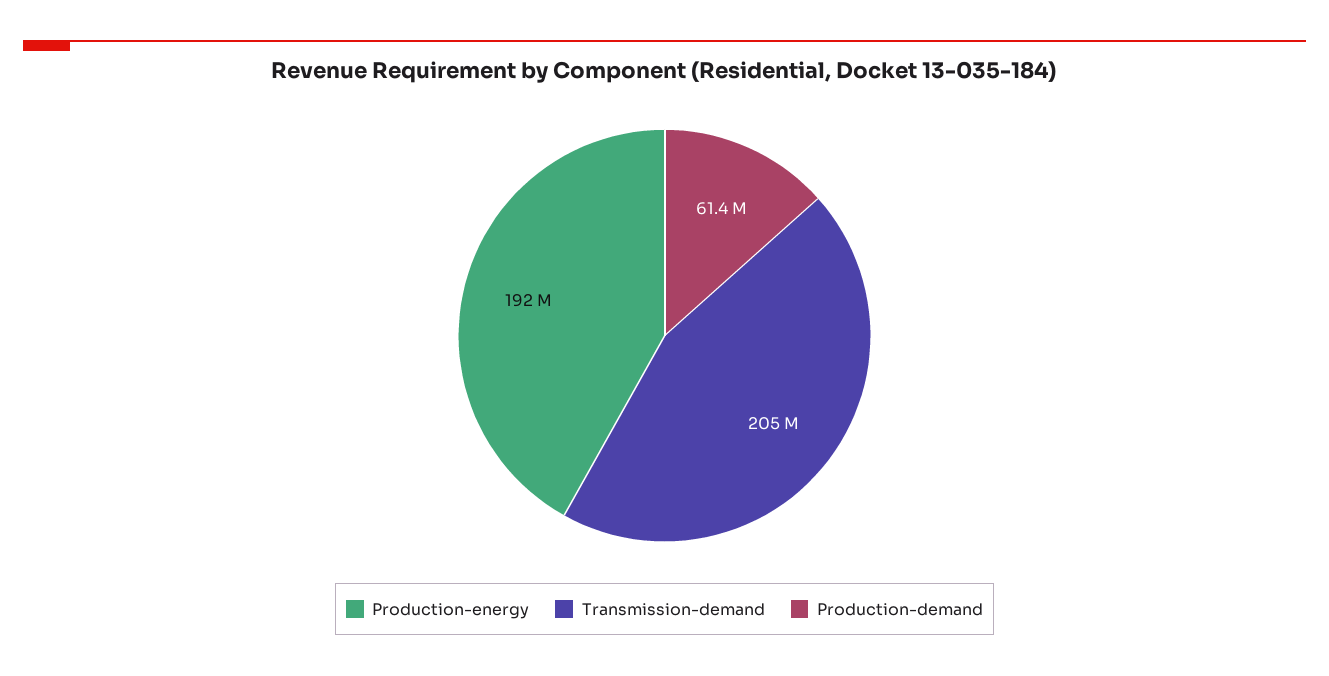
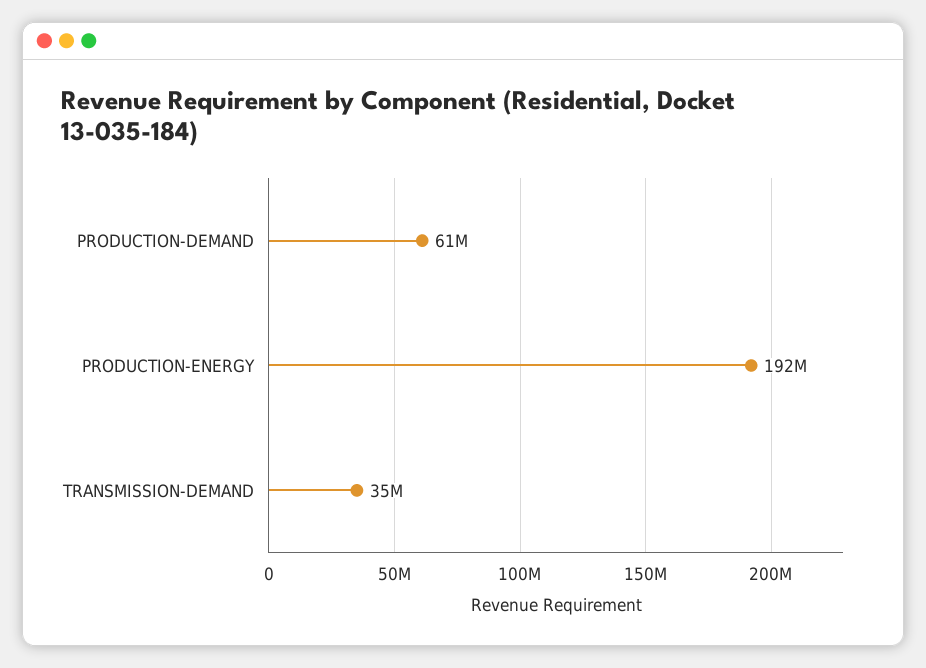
  {
    "Production-energy": 192000000,
-   "Transmission-demand": 205000000,
+   "Transmission-demand": 35000000,
    "Production-demand": 61400000
  }

